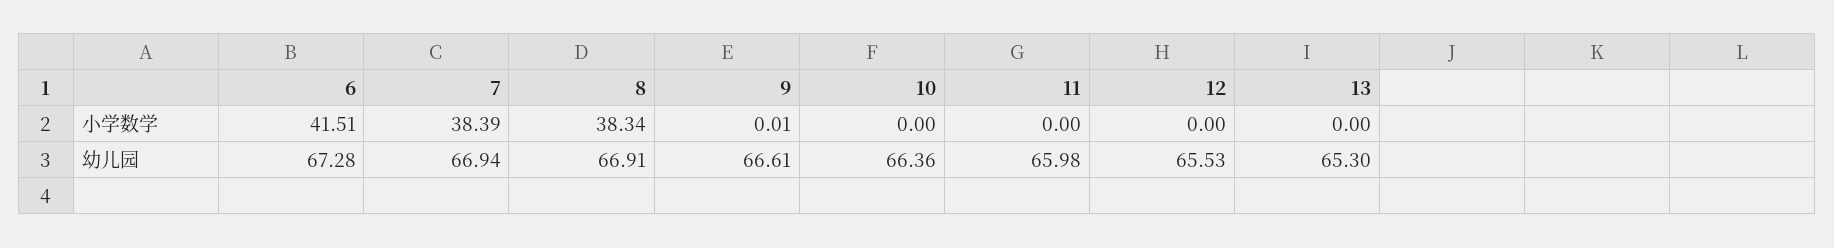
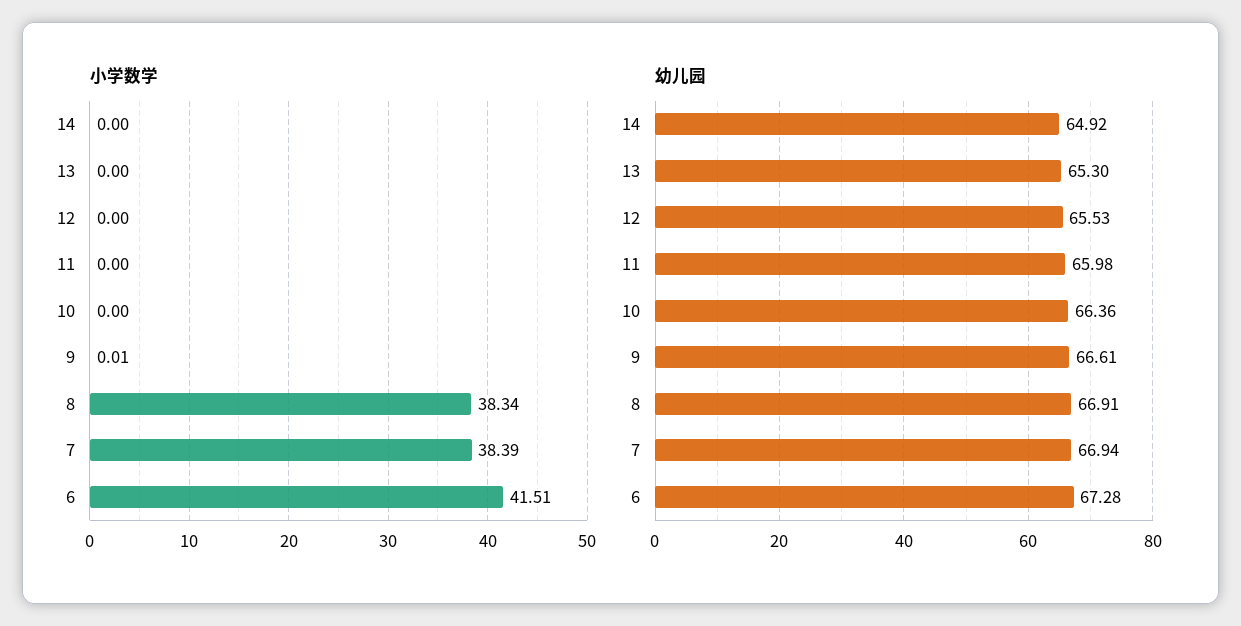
  {
    "小学数学": {
      "6": 41.51,
      "7": 38.39,
      "8": 38.34,
      "9": 0.01,
      "10": 0,
      "11": 0,
      "12": 0,
-     "13": 0
+     "13": 0,
+     "14": 0
    },
    "幼儿园": {
      "6": 67.28,
      "7": 66.94,
      "8": 66.91,
      "9": 66.61,
      "10": 66.36,
      "11": 65.98,
      "12": 65.53,
-     "13": 65.3
+     "13": 65.3,
+     "14": 64.92
    }
  }

